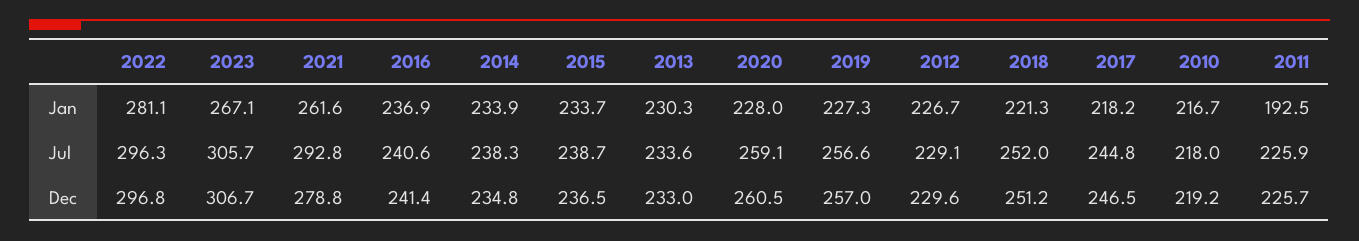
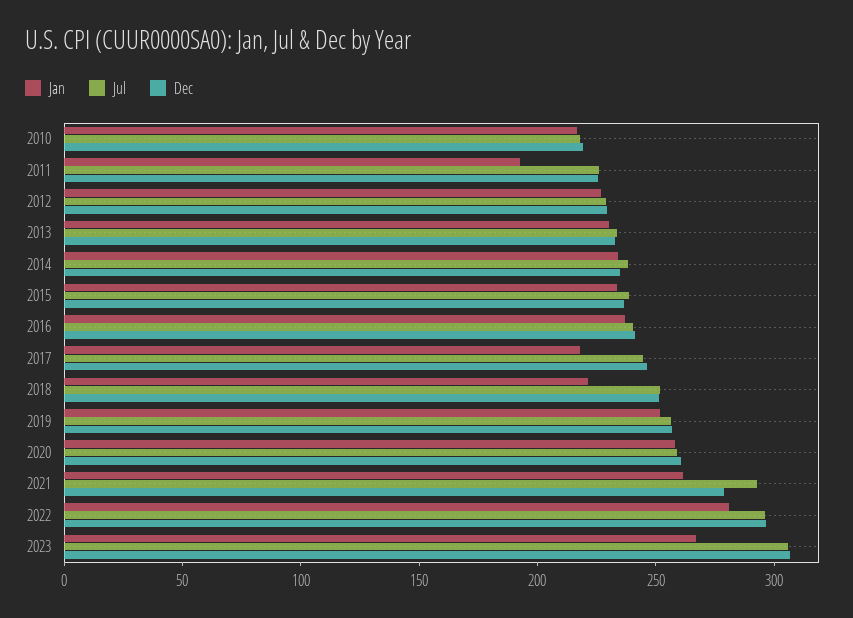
  {
    "Jan": {
      "2022": 281.1,
      "2023": 267.1,
      "2021": 261.6,
      "2016": 236.9,
      "2014": 233.9,
      "2015": 233.7,
      "2013": 230.3,
-     "2020": 228,
+     "2020": 260,
-     "2019": 227.3,
+     "2019": 250,
      "2012": 226.7,
      "2018": 221.3,
      "2017": 218.2,
      "2010": 216.7,
      "2011": 192.5
    },
    "Jul": {
      "2022": 296.3,
      "2023": 305.7,
      "2021": 292.8,
      "2016": 240.6,
      "2014": 238.3,
      "2015": 238.7,
      "2013": 233.6,
      "2020": 259.1,
      "2019": 256.6,
      "2012": 229.1,
      "2018": 252,
      "2017": 244.8,
      "2010": 218,
      "2011": 225.9
    },
    "Dec": {
      "2022": 296.8,
      "2023": 306.7,
      "2021": 278.8,
      "2016": 241.4,
      "2014": 234.8,
      "2015": 236.5,
      "2013": 233,
      "2020": 260.5,
      "2019": 257,
      "2012": 229.6,
      "2018": 251.2,
      "2017": 246.5,
      "2010": 219.2,
      "2011": 225.7
    }
  }

